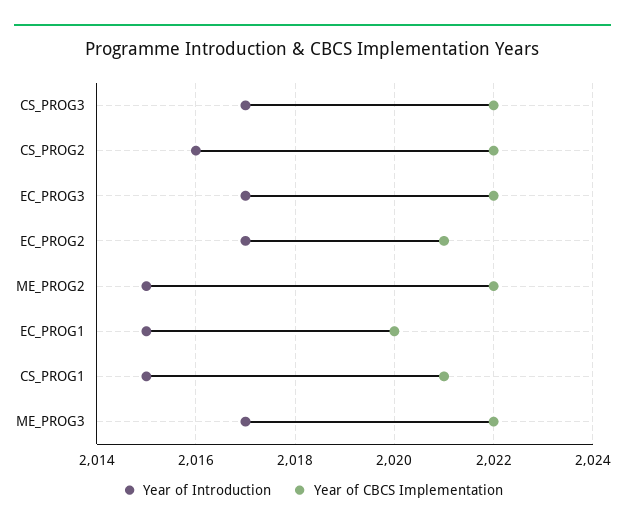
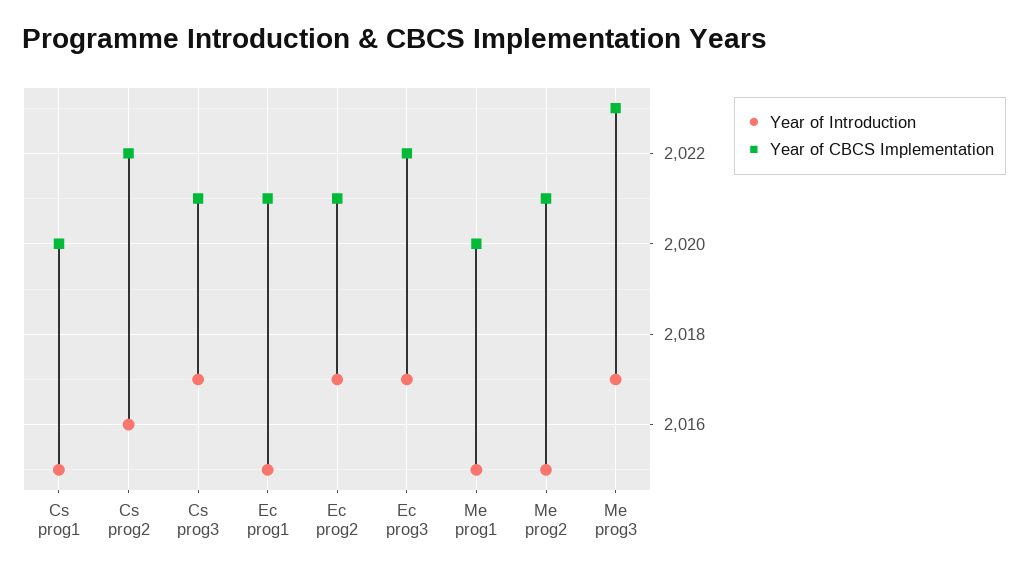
  {
    "Year of Introduction": {
      "CS_PROG3": 2017,
      "CS_PROG2": 2016,
      "EC_PROG3": 2017,
      "EC_PROG2": 2017,
      "ME_PROG2": 2015,
      "EC_PROG1": 2015,
      "CS_PROG1": 2015,
-     "ME_PROG3": 2017
+     "ME_PROG3": 2017,
+     "Me prog1": 2015
    },
    "Year of CBCS Implementation": {
-     "CS_PROG3": 2022,
+     "CS_PROG3": 2021,
      "CS_PROG2": 2022,
      "EC_PROG3": 2022,
      "EC_PROG2": 2021,
-     "ME_PROG2": 2022,
+     "ME_PROG2": 2021,
-     "EC_PROG1": 2020,
+     "EC_PROG1": 2021,
-     "CS_PROG1": 2021,
+     "CS_PROG1": 2020,
-     "ME_PROG3": 2022
+     "ME_PROG3": 2023,
+     "Me prog1": 2020
    }
  }

